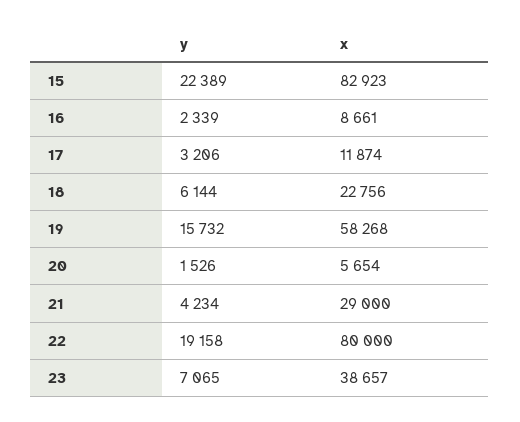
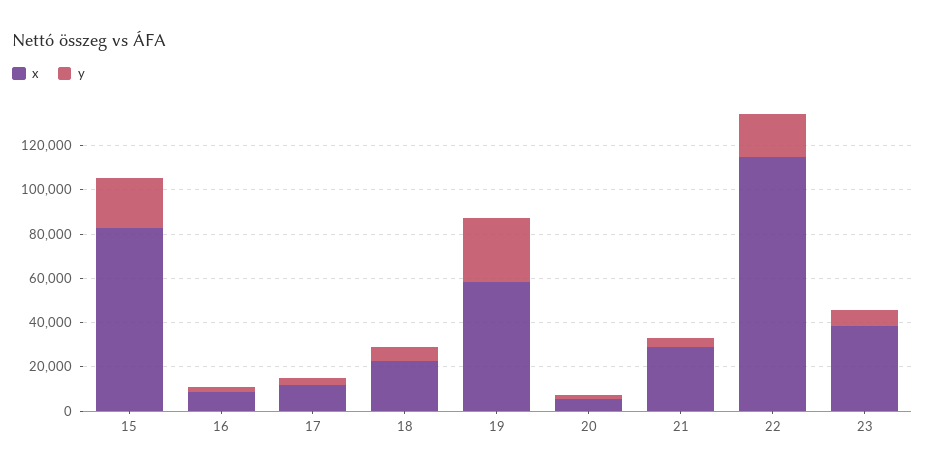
  {
    "y": {
      "15": 22389,
      "16": 2339,
      "17": 3206,
      "18": 6144,
-     "19": 15732,
+     "19": 30000,
      "20": 1526,
      "21": 4234,
      "22": 19158,
      "23": 7065
    },
    "x": {
      "15": 82923,
      "16": 8661,
      "17": 11874,
      "18": 22756,
      "19": 58268,
      "20": 5654,
      "21": 29000,
-     "22": 80000,
+     "22": 115000,
      "23": 38657
    }
  }

